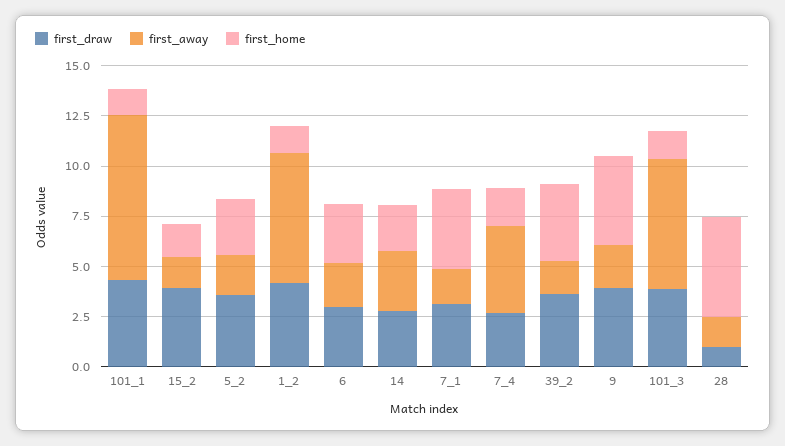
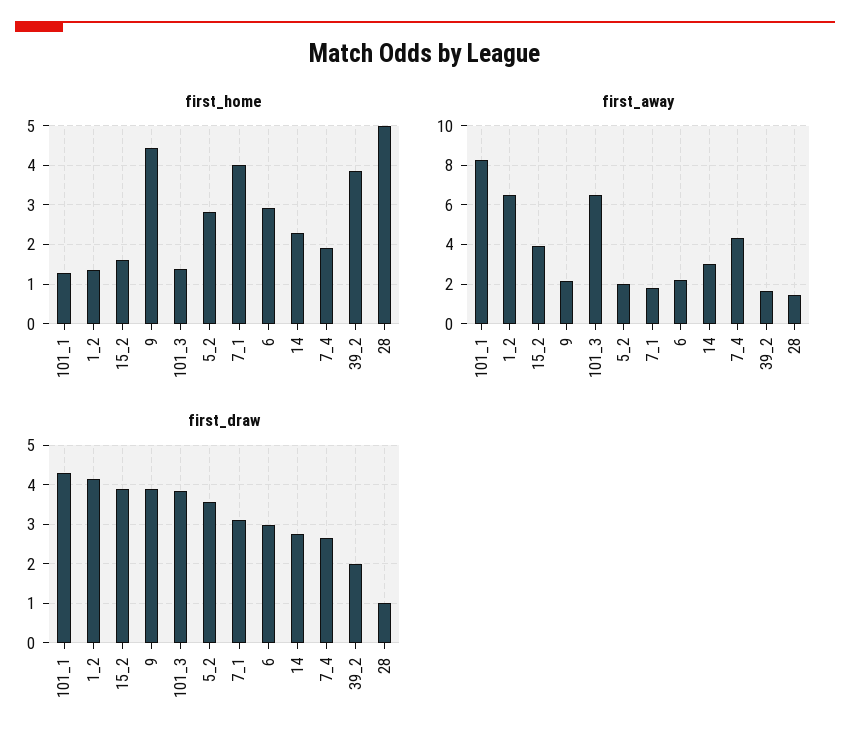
  {
    "first_draw": {
      "101_1": 4.4,
      "15_2": 4,
      "5_2": 3.6,
      "1_2": 4.2,
      "6": 3,
      "14": 2.8,
      "7_1": 3.2,
      "7_4": 2.6,
-     "39_2": 3.5,
+     "39_2": 2,
      "9": 4,
      "101_3": 3.8,
      "28": 1
    },
    "first_away": {
      "101_1": 8.5,
-     "15_2": 1.5,
+     "15_2": 4,
      "5_2": 2,
      "1_2": 6.5,
      "6": 2,
      "14": 3,
      "7_1": 2,
      "7_4": 4.5,
      "39_2": 1.5,
      "9": 2,
      "101_3": 6.5,
      "28": 1.5
    },
    "first_home": {
      "101_1": 1.2,
      "15_2": 1.6,
      "5_2": 2.8,
      "1_2": 1.4,
      "6": 3,
      "14": 2.2,
      "7_1": 4,
      "7_4": 2,
      "39_2": 3.8,
      "9": 4.4,
      "101_3": 1.4,
      "28": 5
    }
  }

